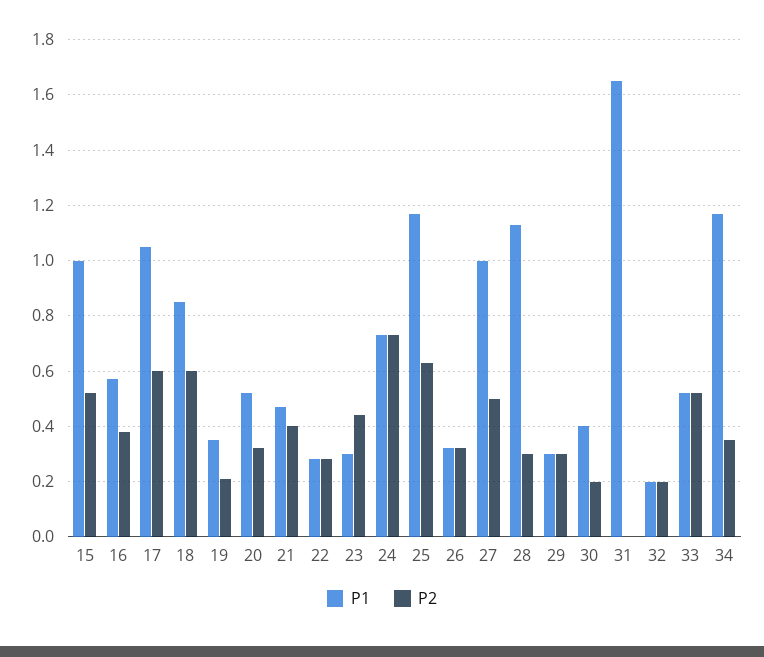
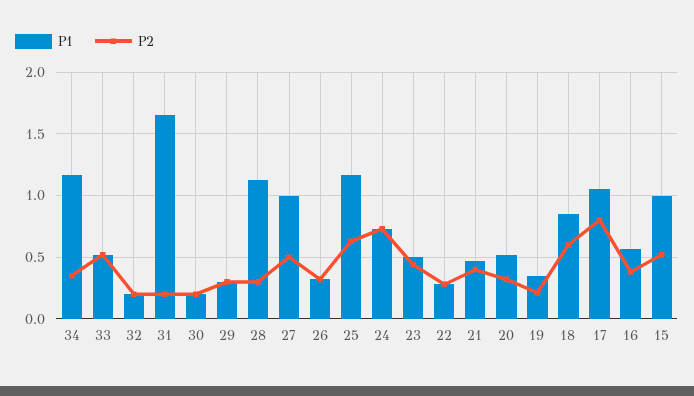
  {
    "P1": {
      "15": 1,
      "16": 0.55,
      "17": 1.05,
      "18": 0.85,
      "19": 0.35,
      "20": 0.5,
      "21": 0.45,
      "22": 0.3,
-     "23": 0.3,
+     "23": 0.5,
      "24": 0.75,
      "25": 1.15,
      "26": 0.3,
      "27": 1,
      "28": 1.15,
      "29": 0.3,
-     "30": 0.4,
+     "30": 0.2,
      "31": 1.65,
      "32": 0.2,
      "33": 0.5,
      "34": 1.15
    },
    "P2": {
      "15": 0.5,
      "16": 0.4,
-     "17": 0.6,
+     "17": 0.8,
      "18": 0.6,
      "19": 0.2,
      "20": 0.3,
      "21": 0.4,
      "22": 0.3,
      "23": 0.45,
      "24": 0.75,
      "25": 0.65,
      "26": 0.3,
      "27": 0.5,
      "28": 0.3,
      "29": 0.3,
      "30": 0.2,
-     "31": 0,
+     "31": 0.2,
      "32": 0.2,
      "33": 0.5,
      "34": 0.35
    }
  }

